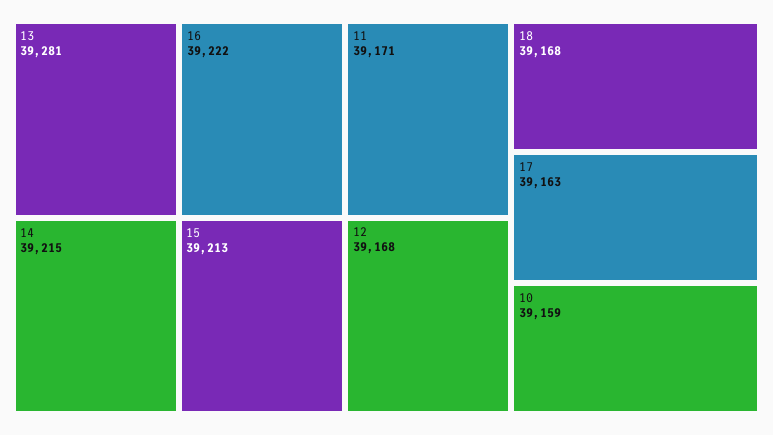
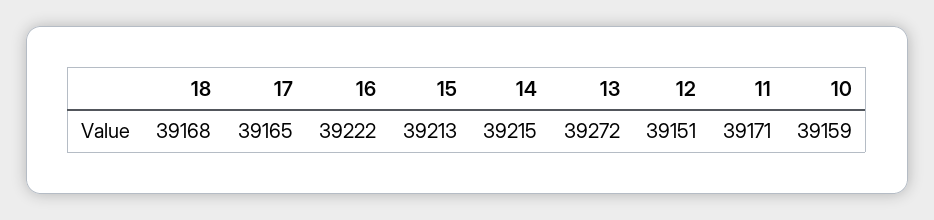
  {
-   "13": 39281,
+   "13": 39272,
    "16": 39222,
    "14": 39215,
    "15": 39213,
    "11": 39171,
-   "12": 39168,
+   "12": 39151,
    "18": 39168,
-   "17": 39163,
+   "17": 39165,
    "10": 39159
  }

